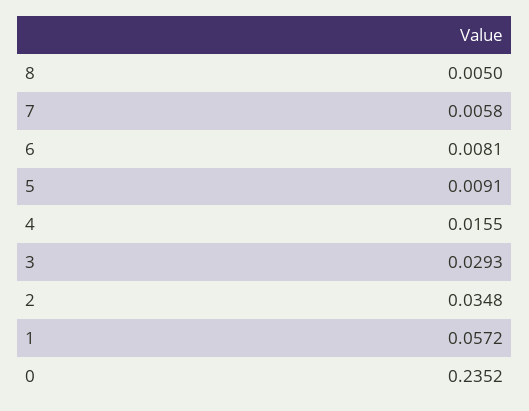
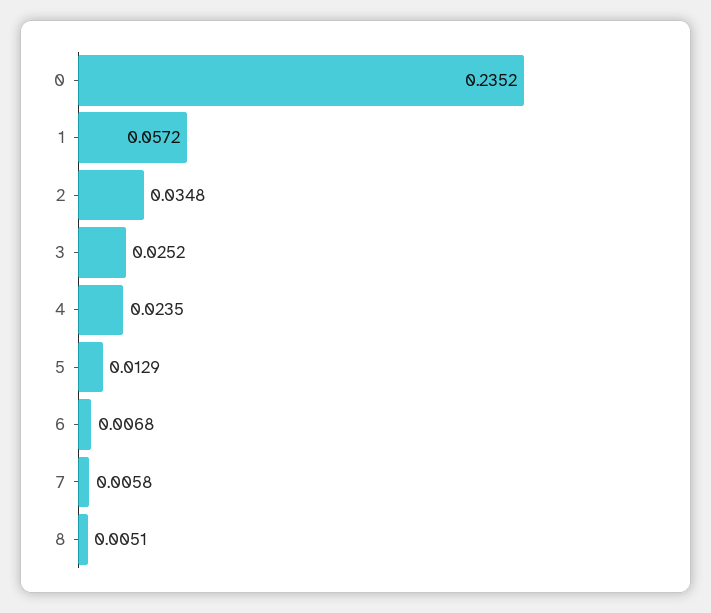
  {
-   "8": 0.005,
+   "8": 0.0051,
    "7": 0.0058,
-   "6": 0.0081,
+   "6": 0.0068,
-   "5": 0.0091,
+   "5": 0.0129,
-   "4": 0.0155,
+   "4": 0.0235,
-   "3": 0.0293,
+   "3": 0.0252,
    "2": 0.0348,
    "1": 0.0572,
    "0": 0.2352
  }

